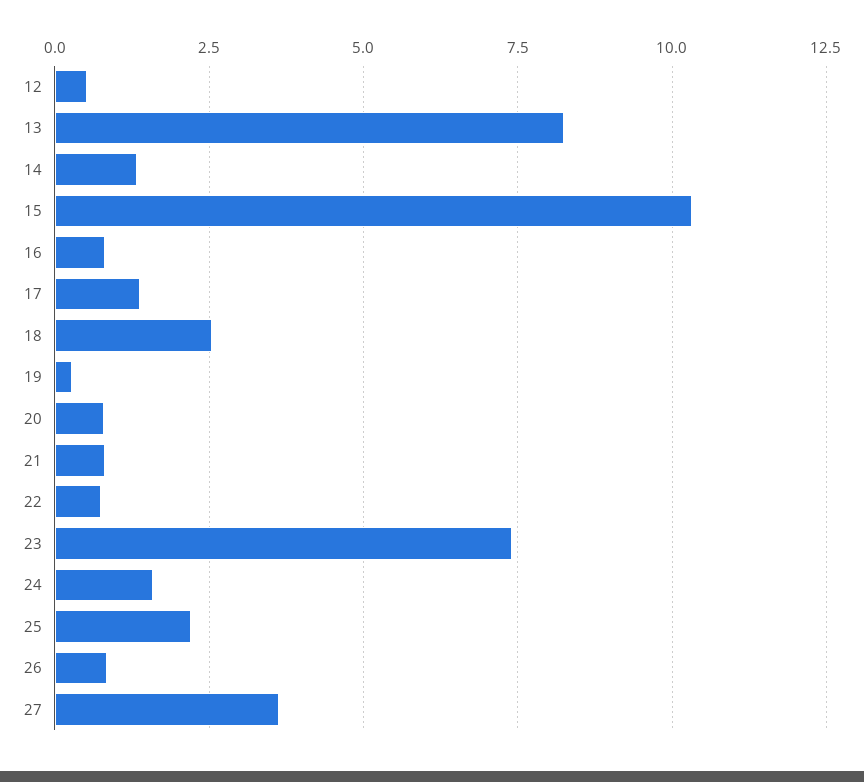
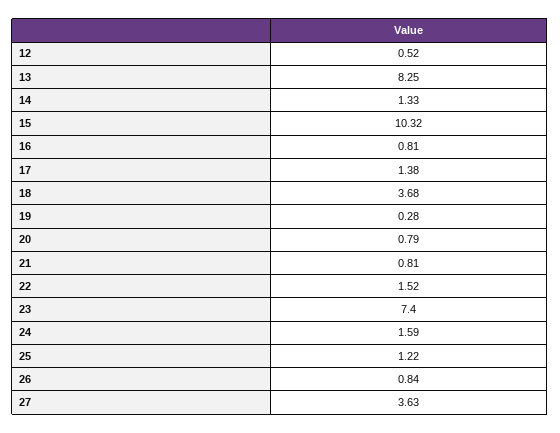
  {
    "12": 0.52,
    "13": 8.25,
    "14": 1.33,
    "15": 10.32,
    "16": 0.81,
    "17": 1.38,
-   "18": 2.5,
+   "18": 3.68,
    "19": 0.28,
    "20": 0.79,
    "21": 0.81,
-   "22": 0.75,
+   "22": 1.52,
    "23": 7.4,
    "24": 1.59,
-   "25": 2.25,
+   "25": 1.22,
    "26": 0.84,
    "27": 3.63
  }

